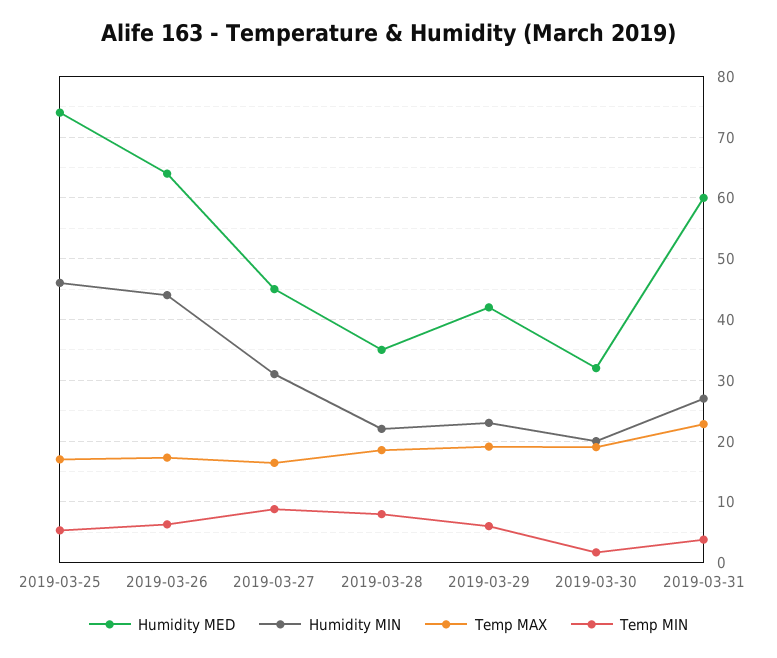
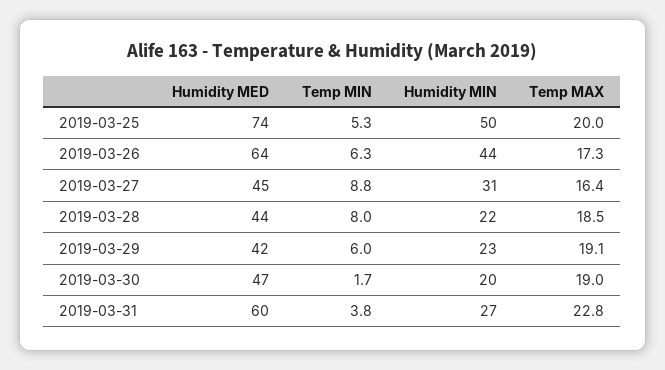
  {
    "Humidity MED": {
      "2019-03-25": 74,
      "2019-03-26": 64,
      "2019-03-27": 45,
-     "2019-03-28": 35,
+     "2019-03-28": 44,
      "2019-03-29": 42,
-     "2019-03-30": 32,
+     "2019-03-30": 47,
      "2019-03-31": 60
    },
    "Humidity MIN": {
-     "2019-03-25": 46,
+     "2019-03-25": 50,
      "2019-03-26": 44,
      "2019-03-27": 31,
      "2019-03-28": 22,
      "2019-03-29": 23,
      "2019-03-30": 20,
      "2019-03-31": 27
    },
    "Temp MAX": {
-     "2019-03-25": 17,
+     "2019-03-25": 20,
      "2019-03-26": 17.3,
      "2019-03-27": 16.4,
      "2019-03-28": 18.5,
      "2019-03-29": 19.1,
      "2019-03-30": 19,
      "2019-03-31": 22.8
    },
    "Temp MIN": {
      "2019-03-25": 5.3,
      "2019-03-26": 6.3,
      "2019-03-27": 8.8,
      "2019-03-28": 8,
      "2019-03-29": 6,
      "2019-03-30": 1.7,
      "2019-03-31": 3.8
    }
  }

